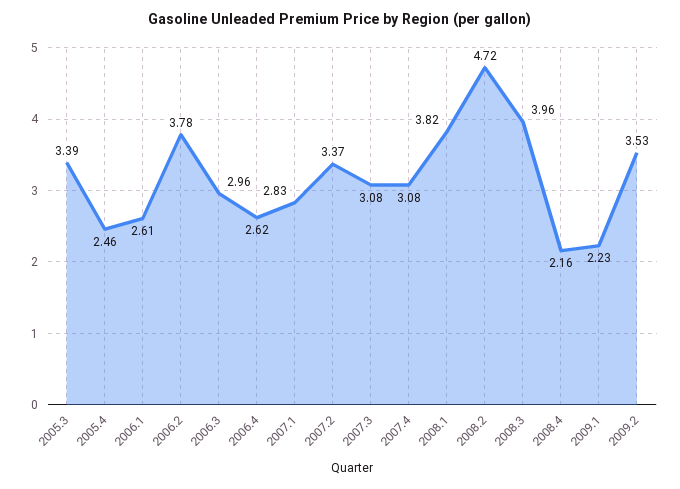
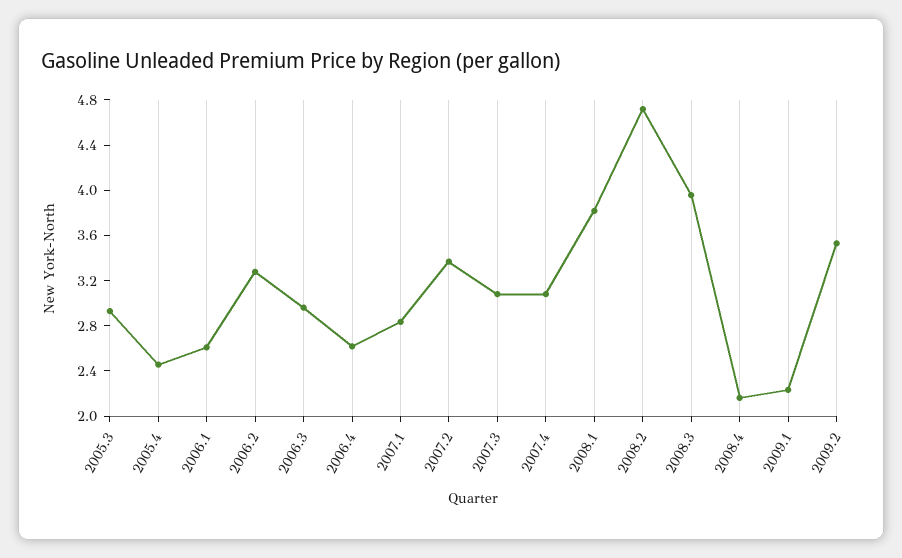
  {
-   "2005.3": 3.39,
+   "2005.3": 2.9,
    "2005.4": 2.46,
    "2006.1": 2.61,
-   "2006.2": 3.78,
+   "2006.2": 3.3,
    "2006.3": 2.96,
    "2006.4": 2.62,
    "2007.1": 2.83,
    "2007.2": 3.37,
    "2007.3": 3.08,
    "2007.4": 3.08,
    "2008.1": 3.82,
    "2008.2": 4.72,
    "2008.3": 3.96,
    "2008.4": 2.16,
    "2009.1": 2.23,
    "2009.2": 3.53
  }

